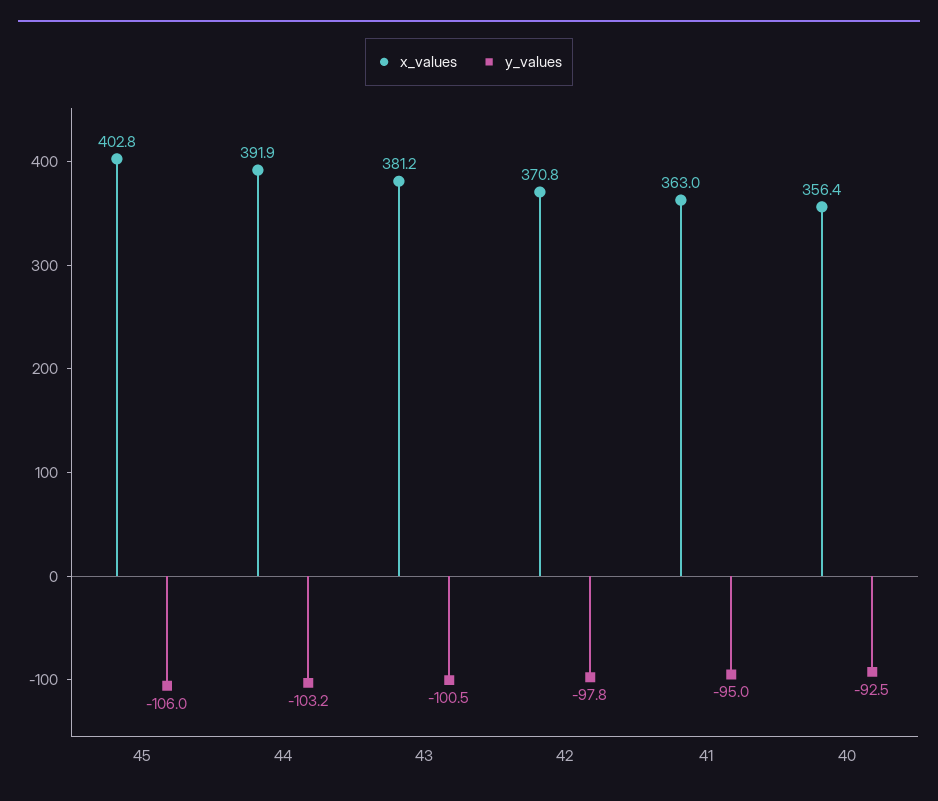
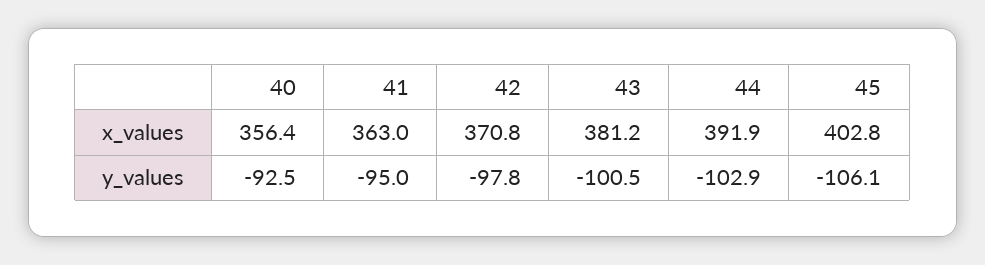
  {
    "x_values": {
      "45": 402.8,
      "44": 391.9,
      "43": 381.2,
      "42": 370.8,
      "41": 363,
      "40": 356.4
    },
    "y_values": {
-     "45": -106,
+     "45": -106.1,
-     "44": -103.2,
+     "44": -102.9,
      "43": -100.5,
      "42": -97.8,
      "41": -95,
      "40": -92.5
    }
  }

